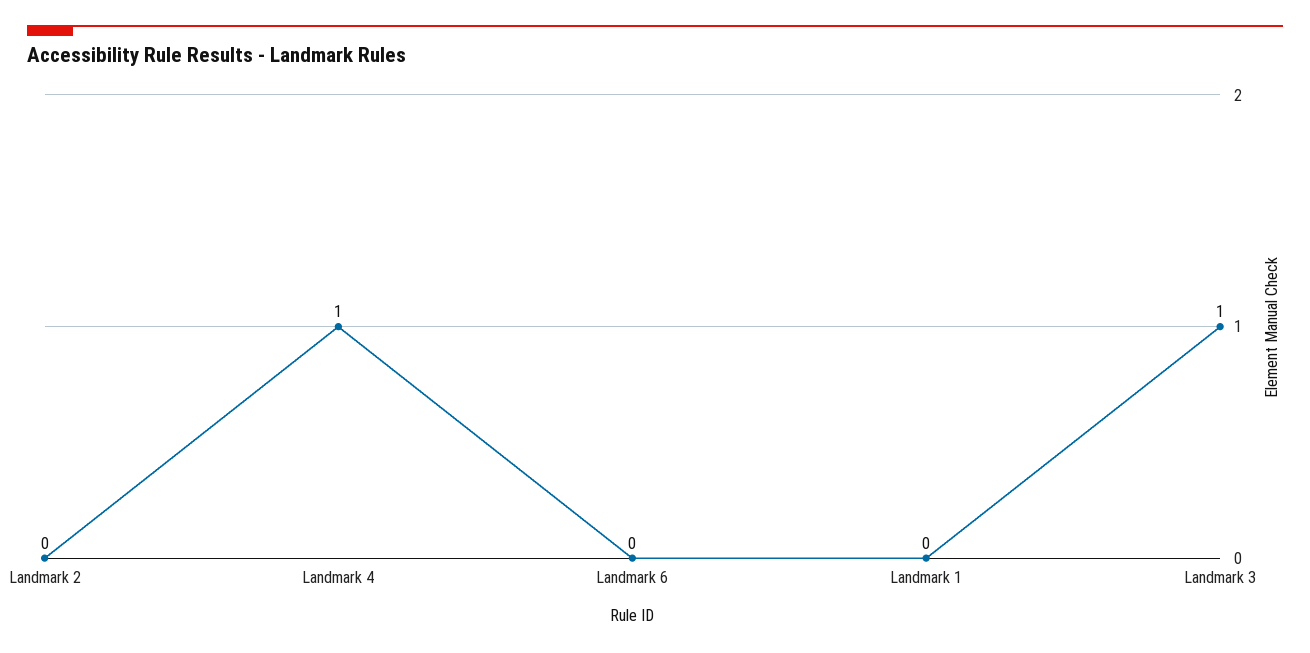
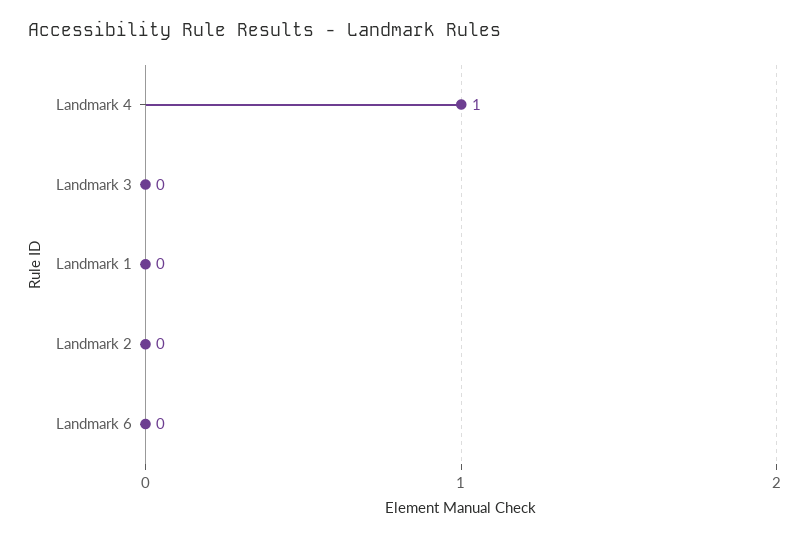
  {
    "Landmark 2": 0,
    "Landmark 4": 1,
    "Landmark 6": 0,
    "Landmark 1": 0,
-   "Landmark 3": 1
+   "Landmark 3": 0
  }

